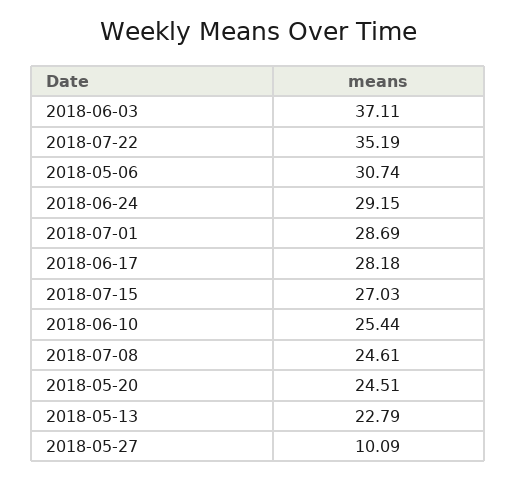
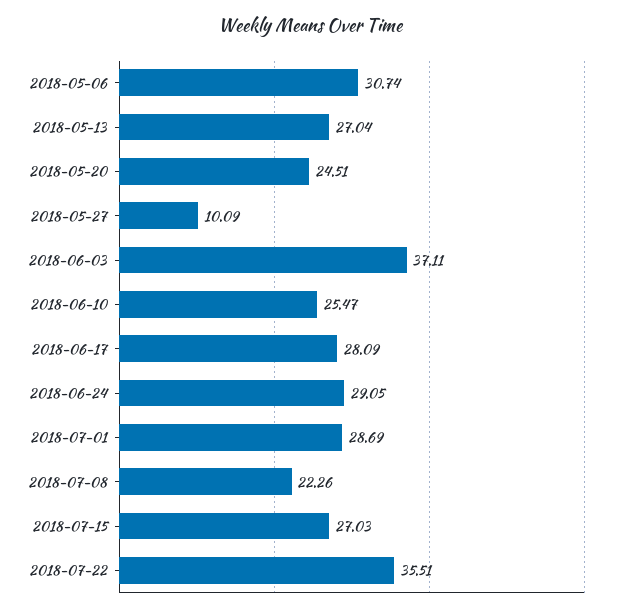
  {
    "2018-06-03": 37.11,
-   "2018-07-22": 35.19,
+   "2018-07-22": 35.51,
    "2018-05-06": 30.74,
-   "2018-06-24": 29.15,
+   "2018-06-24": 29.05,
    "2018-07-01": 28.69,
-   "2018-06-17": 28.18,
+   "2018-06-17": 28.09,
    "2018-07-15": 27.03,
-   "2018-06-10": 25.44,
+   "2018-06-10": 25.47,
-   "2018-07-08": 24.61,
+   "2018-07-08": 22.26,
    "2018-05-20": 24.51,
-   "2018-05-13": 22.79,
+   "2018-05-13": 27.04,
    "2018-05-27": 10.09
  }

